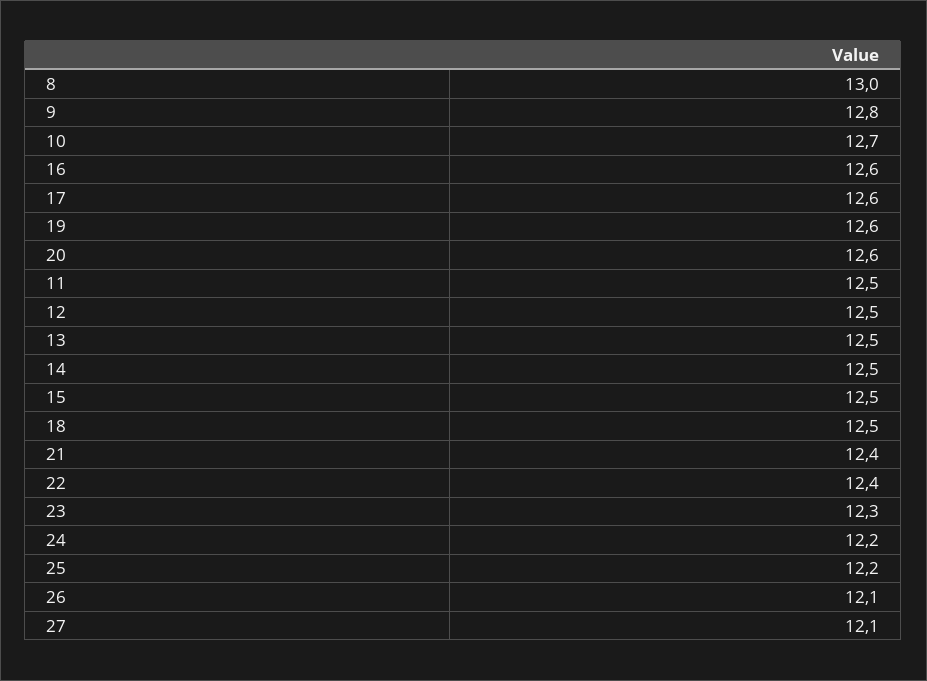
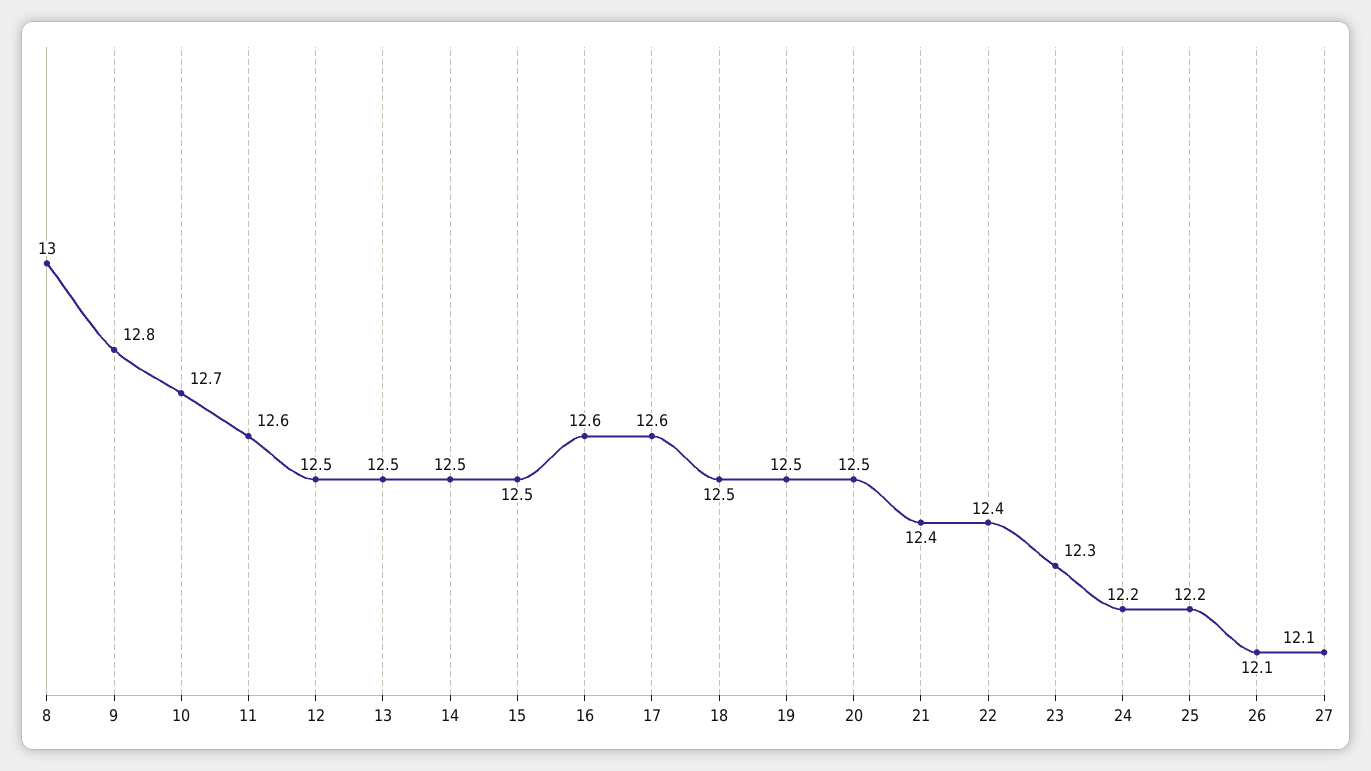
  {
    "8": 13,
    "9": 12.8,
    "10": 12.7,
    "16": 12.6,
    "17": 12.6,
-   "19": 12.6,
+   "19": 12.5,
-   "20": 12.6,
+   "20": 12.5,
-   "11": 12.5,
+   "11": 12.6,
    "12": 12.5,
    "13": 12.5,
    "14": 12.5,
    "15": 12.5,
    "18": 12.5,
    "21": 12.4,
    "22": 12.4,
    "23": 12.3,
    "24": 12.2,
    "25": 12.2,
    "26": 12.1,
    "27": 12.1
  }

